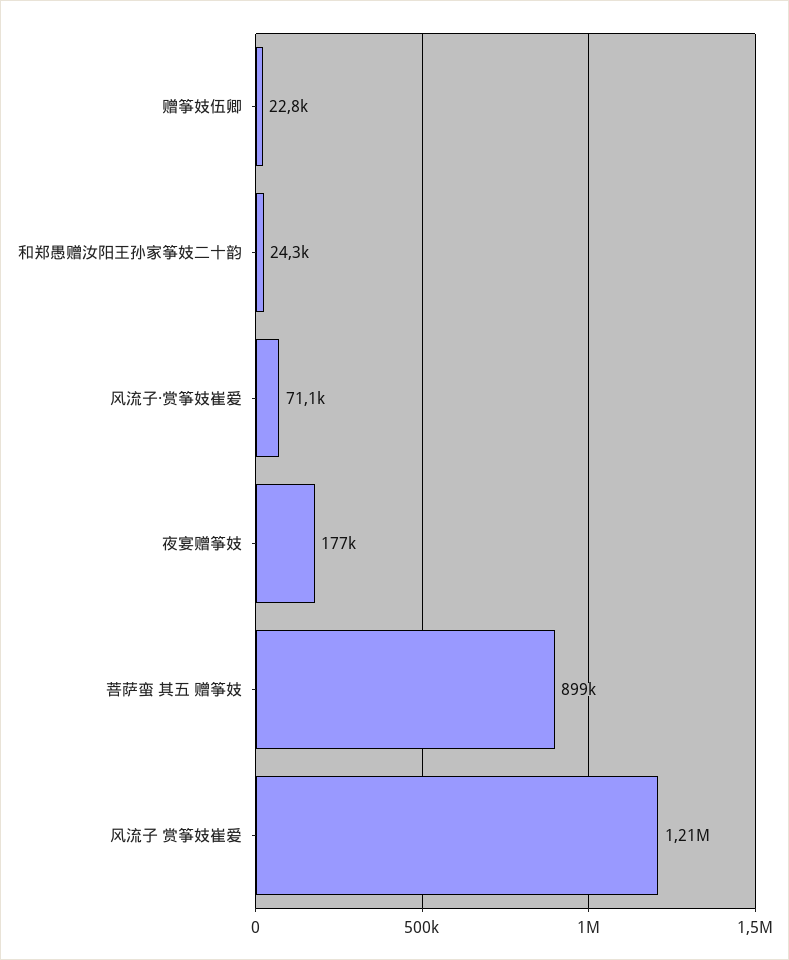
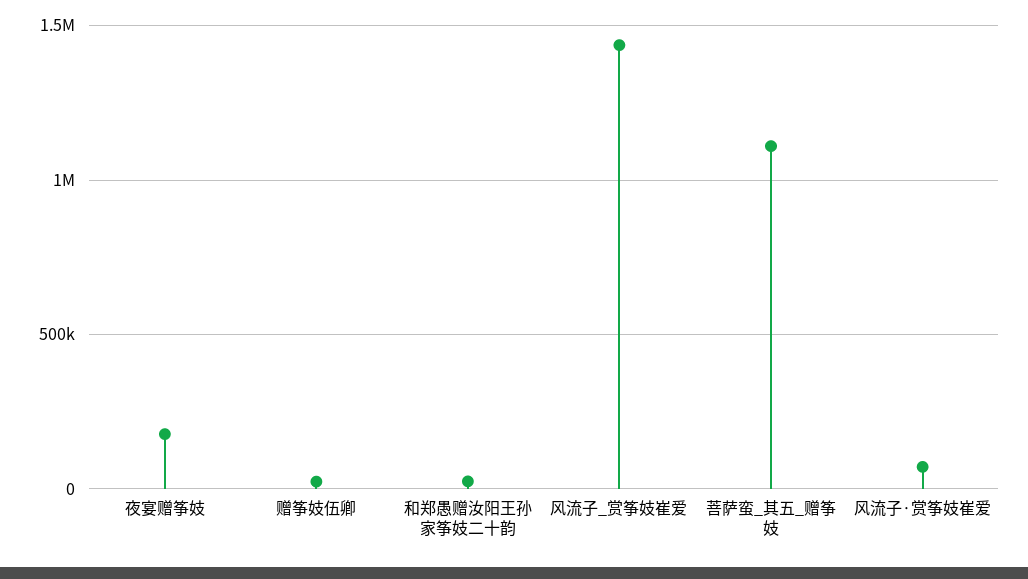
  {
    "赠筝妓伍卿": 22800,
    "和郑愚赠汝阳王孙家筝妓二十韵": 24300,
    "风流子·赏筝妓崔爱": 71100,
    "夜宴赠筝妓": 177000,
-   "菩萨蛮 其五 赠筝妓": 899000,
+   "菩萨蛮 其五 赠筝妓": 1100000,
-   "风流子 赏筝妓崔爱": 1210000
+   "风流子 赏筝妓崔爱": 1450000
  }

